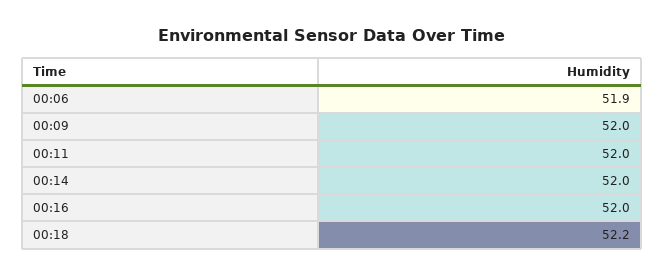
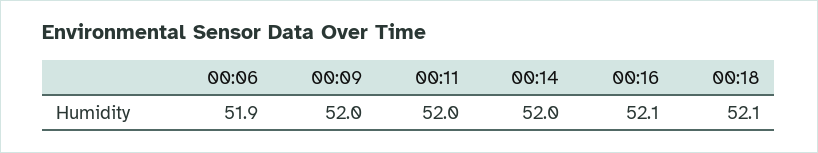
  {
    "00:06": 51.9,
    "00:09": 52,
    "00:11": 52,
    "00:14": 52,
-   "00:16": 52,
+   "00:16": 52.1,
-   "00:18": 52.2
+   "00:18": 52.1
  }

